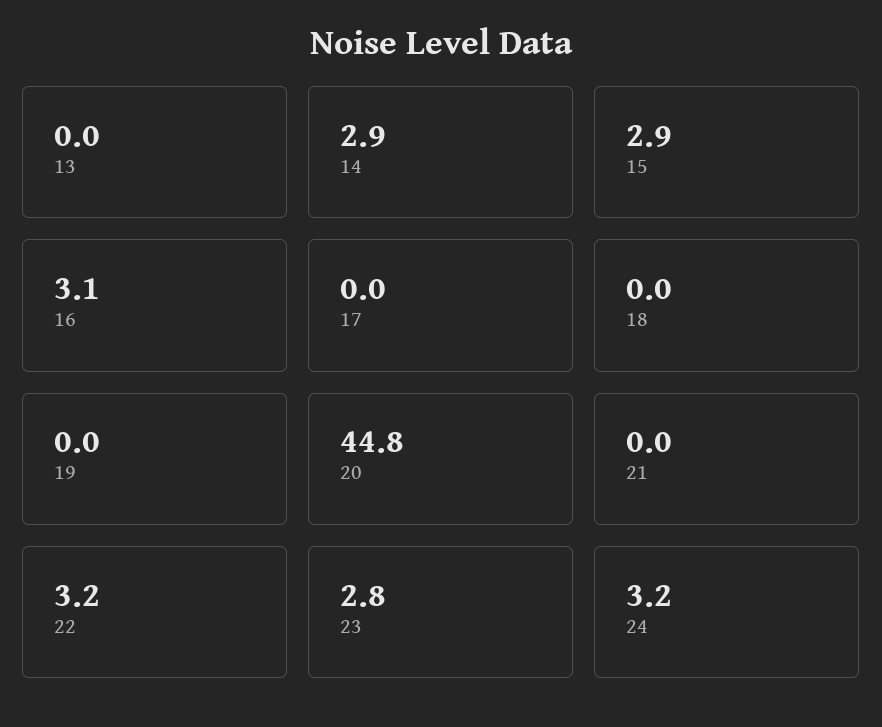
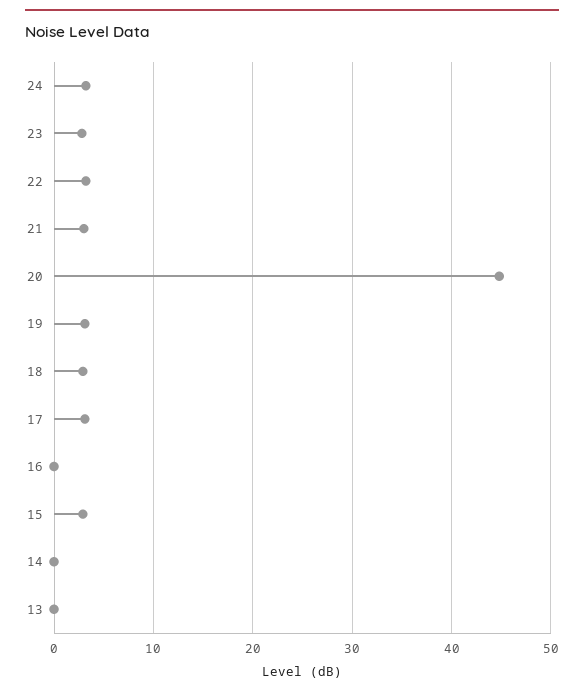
  {
    "13": 0,
-   "14": 2.9,
+   "14": 0,
    "15": 2.9,
-   "16": 3.1,
+   "16": 0,
-   "17": 0,
+   "17": 3,
-   "18": 0,
+   "18": 3,
-   "19": 0,
+   "19": 3,
    "20": 44.8,
-   "21": 0,
+   "21": 3,
    "22": 3.2,
    "23": 2.8,
    "24": 3.2
  }

